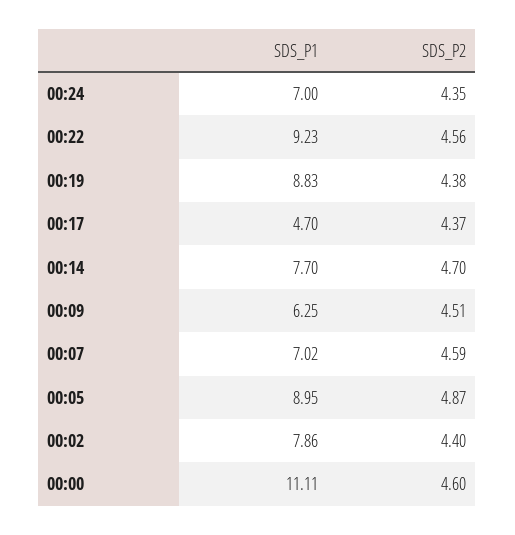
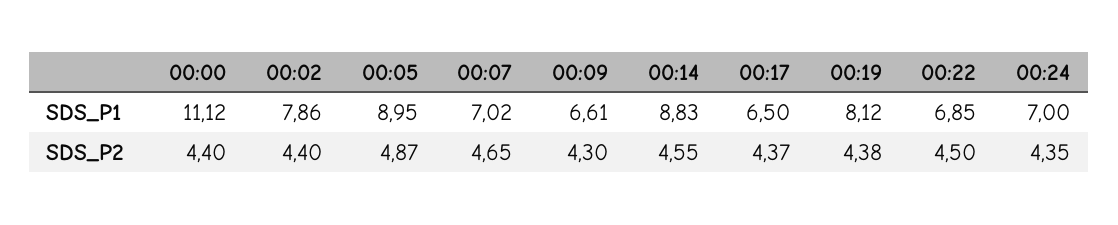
  {
    "SDS_P1": {
      "00:24": 7,
-     "00:22": 9.23,
+     "00:22": 6.85,
-     "00:19": 8.83,
+     "00:19": 8.12,
-     "00:17": 4.7,
+     "00:17": 6.5,
-     "00:14": 7.7,
+     "00:14": 8.83,
-     "00:09": 6.25,
+     "00:09": 6.61,
      "00:07": 7.02,
      "00:05": 8.95,
      "00:02": 7.86,
-     "00:00": 11.11
+     "00:00": 11.12
    },
    "SDS_P2": {
      "00:24": 4.35,
-     "00:22": 4.56,
+     "00:22": 4.5,
      "00:19": 4.38,
      "00:17": 4.37,
-     "00:14": 4.7,
+     "00:14": 4.55,
-     "00:09": 4.51,
+     "00:09": 4.3,
-     "00:07": 4.59,
+     "00:07": 4.65,
      "00:05": 4.87,
      "00:02": 4.4,
-     "00:00": 4.6
+     "00:00": 4.4
    }
  }

